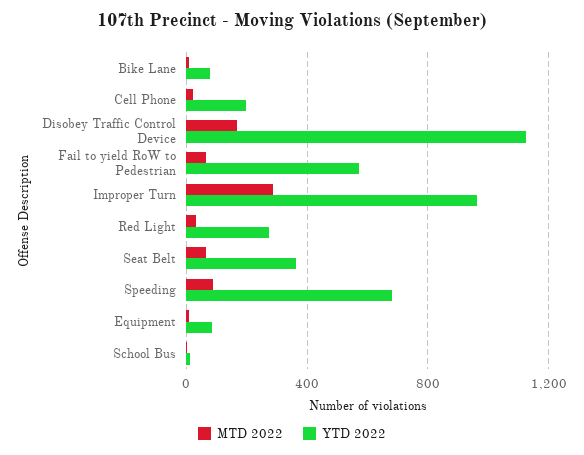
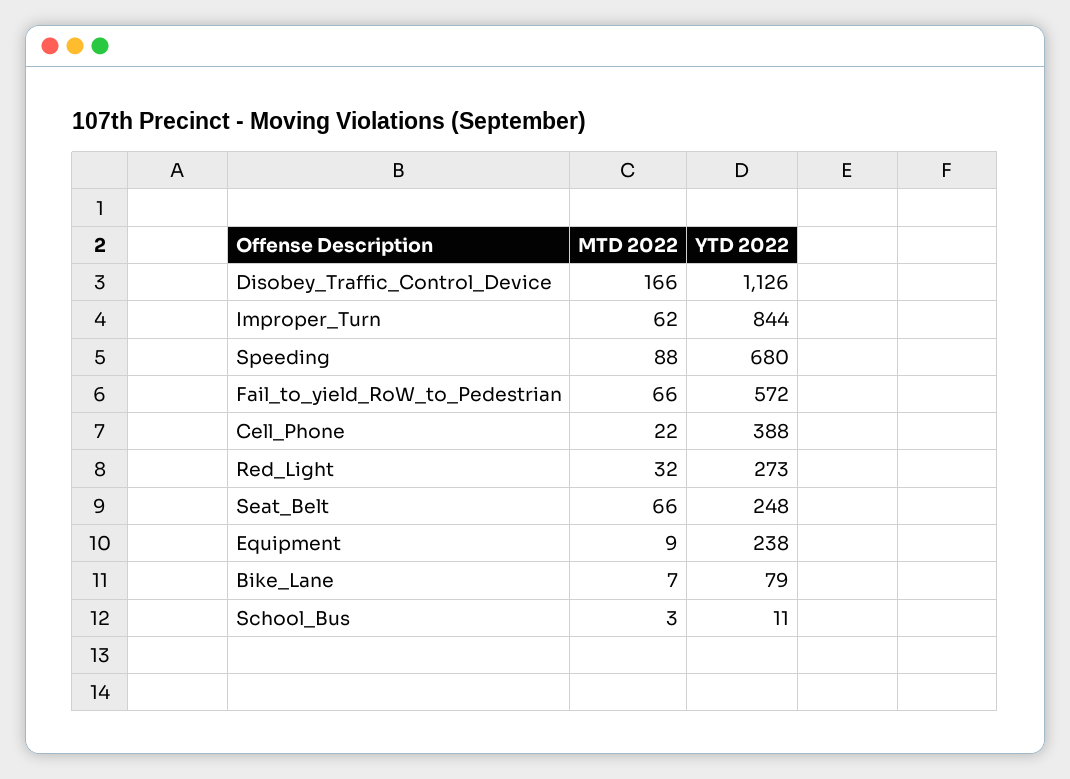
  {
    "MTD 2022": {
      "Bike Lane": 7,
      "Cell Phone": 22,
      "Disobey Traffic Control Device": 166,
      "Fail to yield RoW to Pedestrian": 66,
-     "Improper Turn": 300,
+     "Improper Turn": 62,
      "Red Light": 32,
      "Seat Belt": 66,
      "Speeding": 88,
      "Equipment": 9,
      "School Bus": 3
    },
    "YTD 2022": {
      "Bike Lane": 79,
-     "Cell Phone": 200,
+     "Cell Phone": 388,
      "Disobey Traffic Control Device": 1126,
      "Fail to yield RoW to Pedestrian": 572,
-     "Improper Turn": 950,
+     "Improper Turn": 844,
      "Red Light": 273,
-     "Seat Belt": 350,
+     "Seat Belt": 248,
      "Speeding": 680,
-     "Equipment": 100,
+     "Equipment": 238,
      "School Bus": 11
    }
  }

